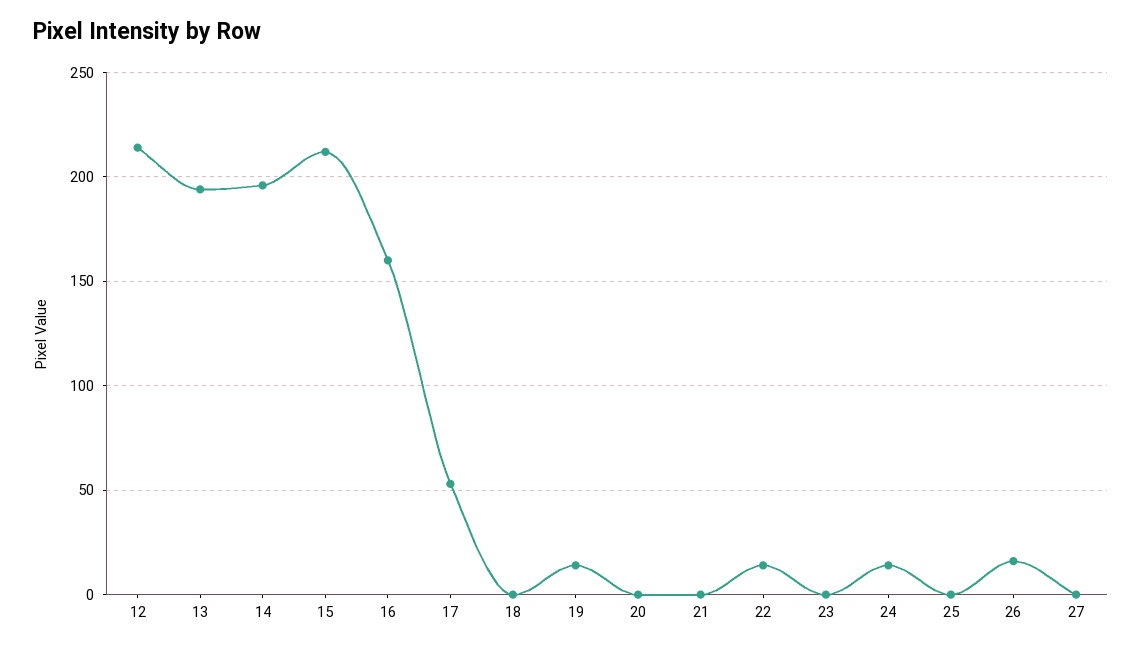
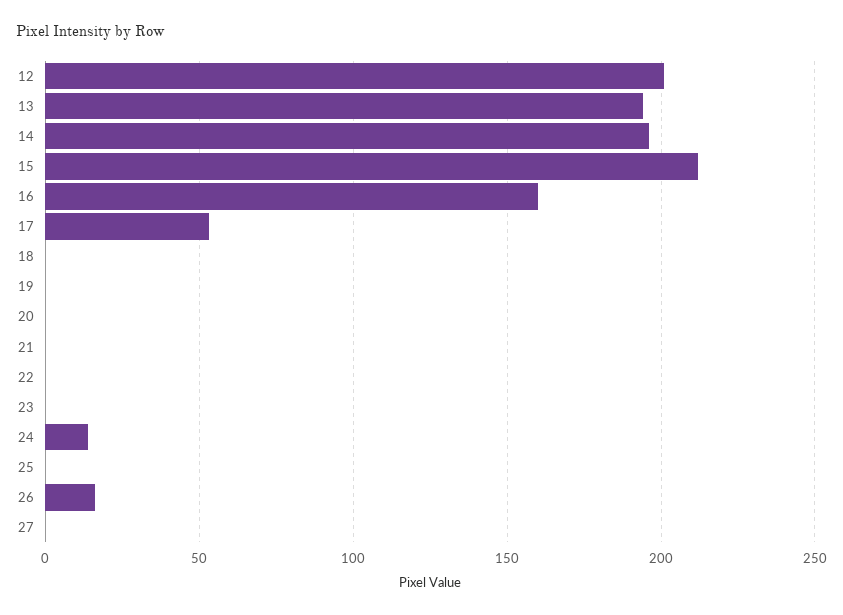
  {
-   "12": 215,
+   "12": 200,
    "13": 195,
    "14": 195,
    "15": 210,
    "16": 160,
    "17": 55,
    "18": 0,
-   "19": 15,
+   "19": 0,
    "20": 0,
    "21": 0,
-   "22": 15,
+   "22": 0,
    "23": 0,
    "24": 15,
    "25": 0,
    "26": 15,
    "27": 0
  }

